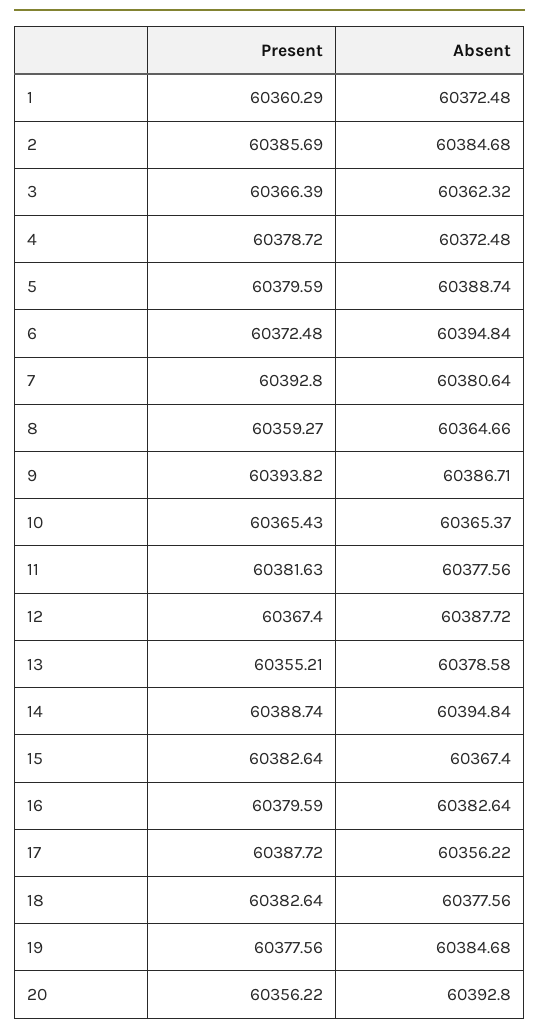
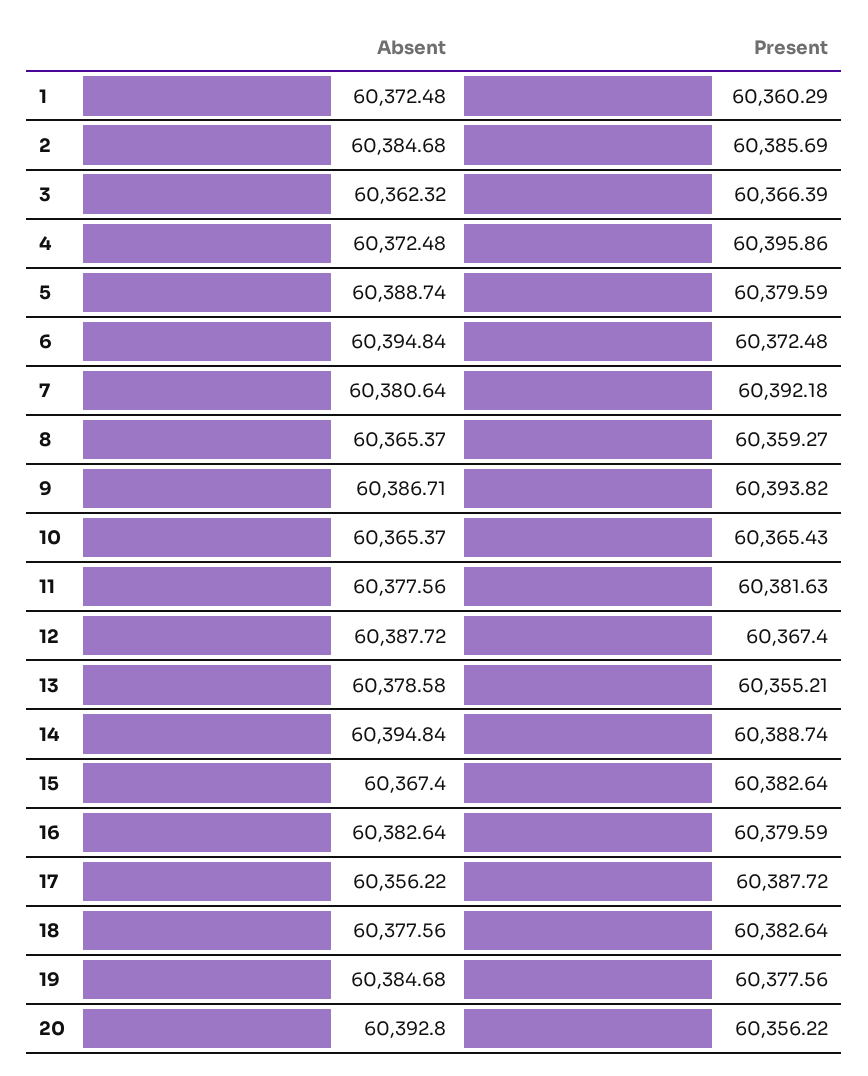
  {
    "Present": {
      "1": 60360.29,
      "2": 60385.69,
      "3": 60366.39,
-     "4": 60378.72,
+     "4": 60395.86,
      "5": 60379.59,
      "6": 60372.48,
-     "7": 60392.8,
+     "7": 60392.18,
      "8": 60359.27,
      "9": 60393.82,
      "10": 60365.43,
      "11": 60381.63,
      "12": 60367.4,
      "13": 60355.21,
      "14": 60388.74,
      "15": 60382.64,
      "16": 60379.59,
      "17": 60387.72,
      "18": 60382.64,
      "19": 60377.56,
      "20": 60356.22
    },
    "Absent": {
      "1": 60372.48,
      "2": 60384.68,
      "3": 60362.32,
      "4": 60372.48,
      "5": 60388.74,
      "6": 60394.84,
      "7": 60380.64,
-     "8": 60364.66,
+     "8": 60365.37,
      "9": 60386.71,
      "10": 60365.37,
      "11": 60377.56,
      "12": 60387.72,
      "13": 60378.58,
      "14": 60394.84,
      "15": 60367.4,
      "16": 60382.64,
      "17": 60356.22,
      "18": 60377.56,
      "19": 60384.68,
      "20": 60392.8
    }
  }

